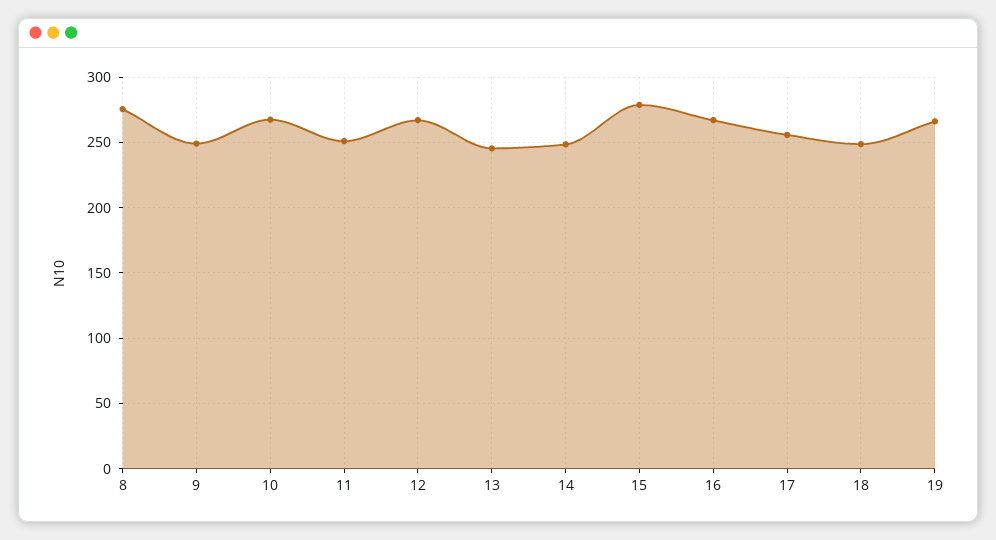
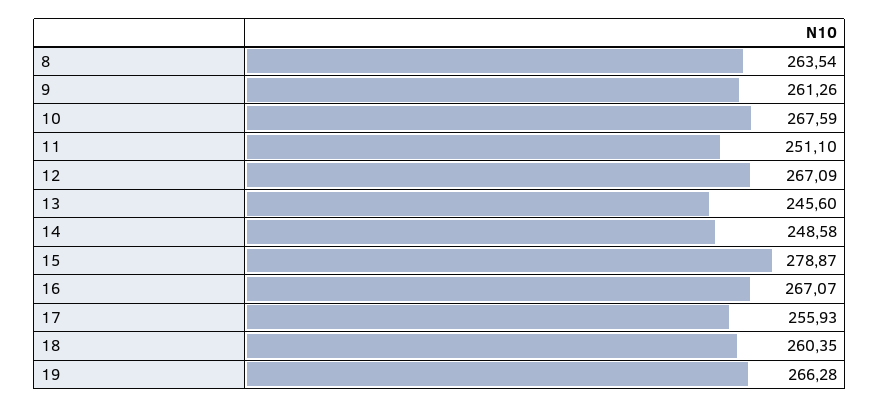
  {
-   "8": 275,
+   "8": 263.54,
-   "9": 250,
+   "9": 261.26,
    "10": 267.59,
    "11": 251.1,
    "12": 267.09,
    "13": 245.6,
    "14": 248.58,
    "15": 278.87,
    "16": 267.07,
    "17": 255.93,
-   "18": 250,
+   "18": 260.35,
    "19": 266.28
  }

